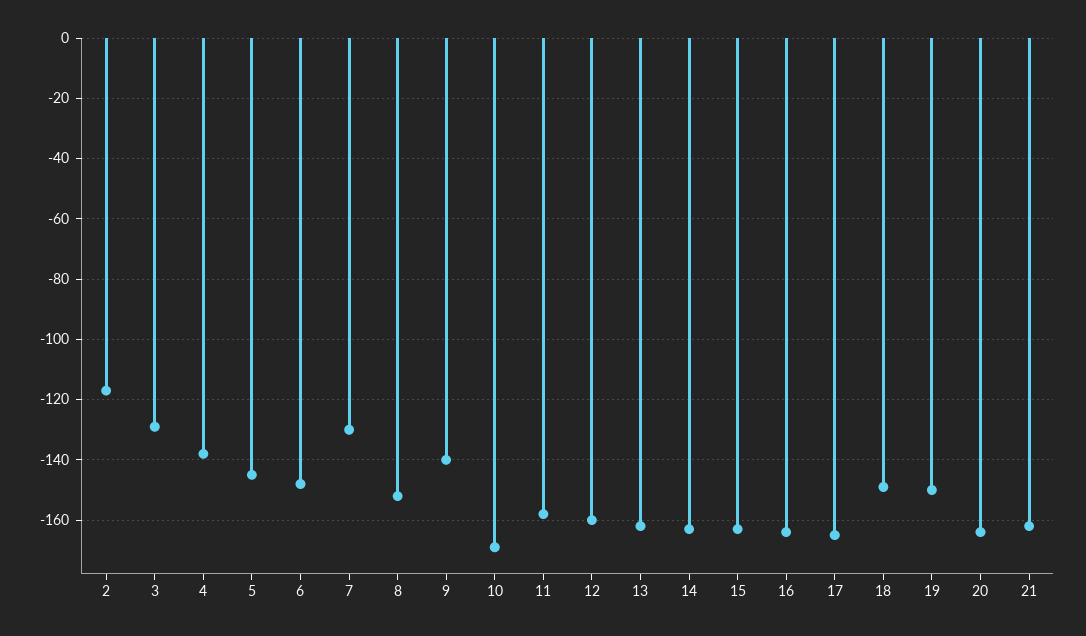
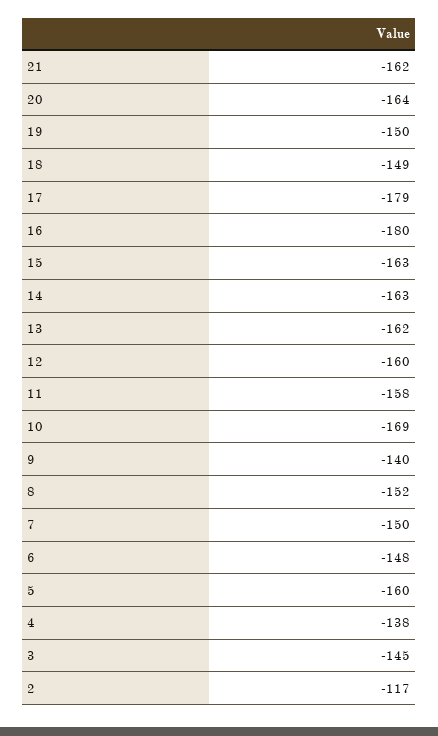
  {
    "2": -117,
-   "3": -130,
+   "3": -145,
    "4": -138,
-   "5": -145,
+   "5": -160,
    "6": -148,
-   "7": -130,
+   "7": -150,
    "8": -152,
    "9": -140,
    "10": -169,
    "11": -158,
    "12": -160,
    "13": -162,
    "14": -163,
    "15": -163,
-   "16": -165,
+   "16": -180,
-   "17": -165,
+   "17": -179,
    "18": -149,
    "19": -150,
    "20": -164,
    "21": -162
  }

